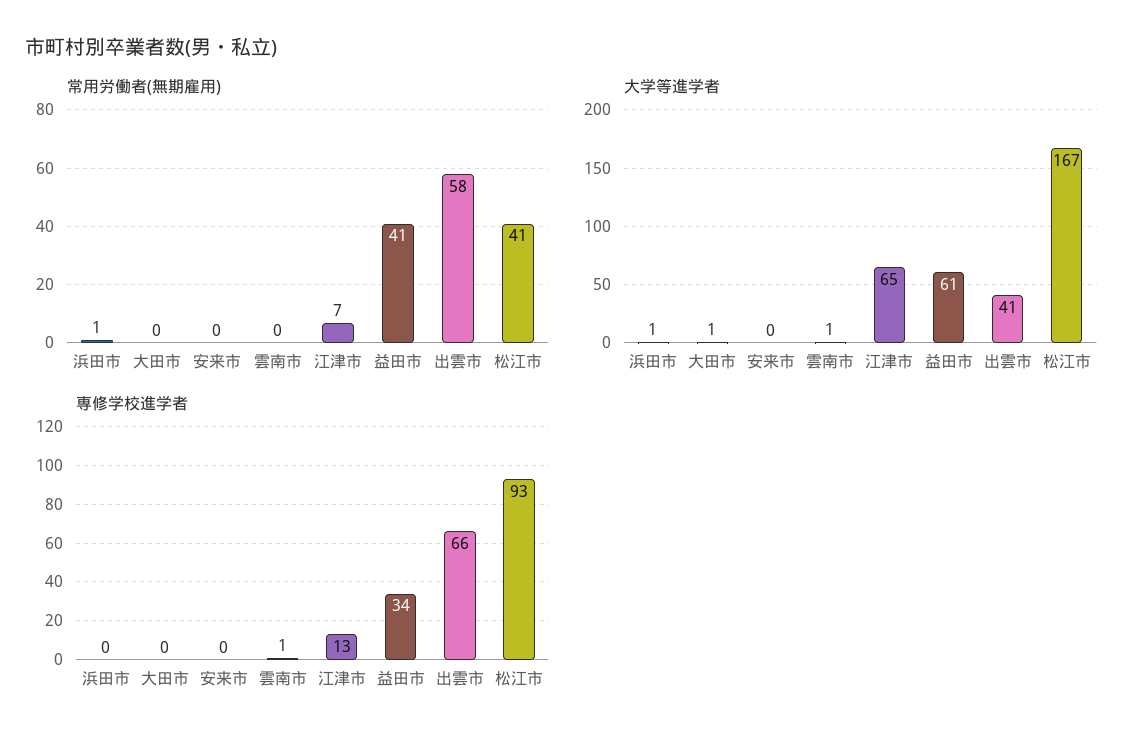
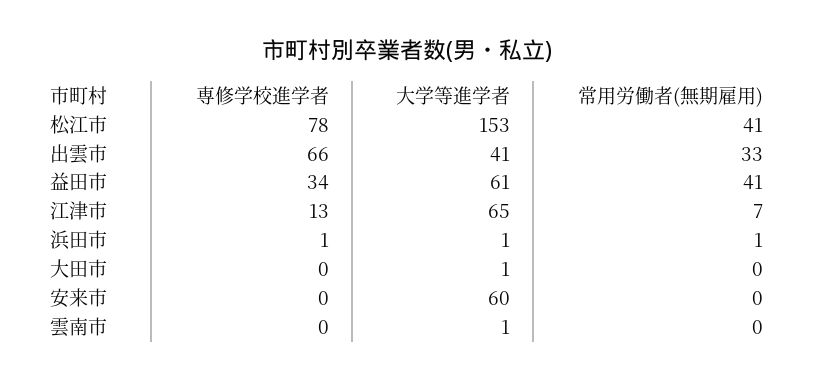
  {
    "常用労働者(無期雇用)": {
      "浜田市": 1,
      "大田市": 0,
      "安来市": 0,
      "雲南市": 0,
      "江津市": 7,
      "益田市": 41,
-     "出雲市": 58,
+     "出雲市": 33,
      "松江市": 41
    },
    "大学等進学者": {
      "浜田市": 1,
      "大田市": 1,
-     "安来市": 0,
+     "安来市": 60,
      "雲南市": 1,
      "江津市": 65,
      "益田市": 61,
      "出雲市": 41,
-     "松江市": 167
+     "松江市": 153
    },
    "専修学校進学者": {
-     "浜田市": 0,
+     "浜田市": 1,
      "大田市": 0,
      "安来市": 0,
-     "雲南市": 1,
+     "雲南市": 0,
      "江津市": 13,
      "益田市": 34,
      "出雲市": 66,
-     "松江市": 93
+     "松江市": 78
    }
  }

